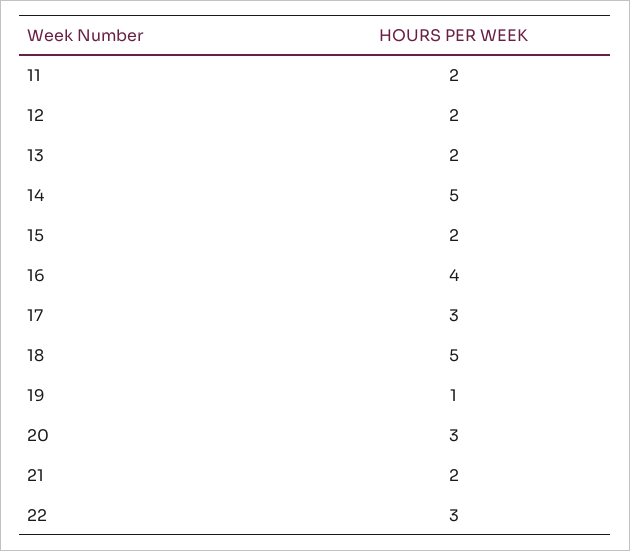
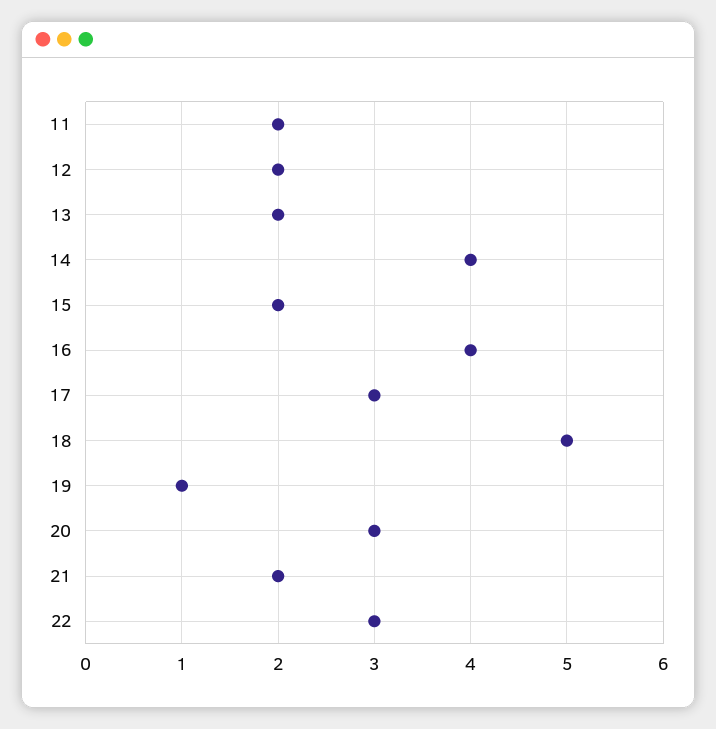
  {
    "11": 2,
    "12": 2,
    "13": 2,
-   "14": 5,
+   "14": 4,
    "15": 2,
    "16": 4,
    "17": 3,
    "18": 5,
    "19": 1,
    "20": 3,
    "21": 2,
    "22": 3
  }

